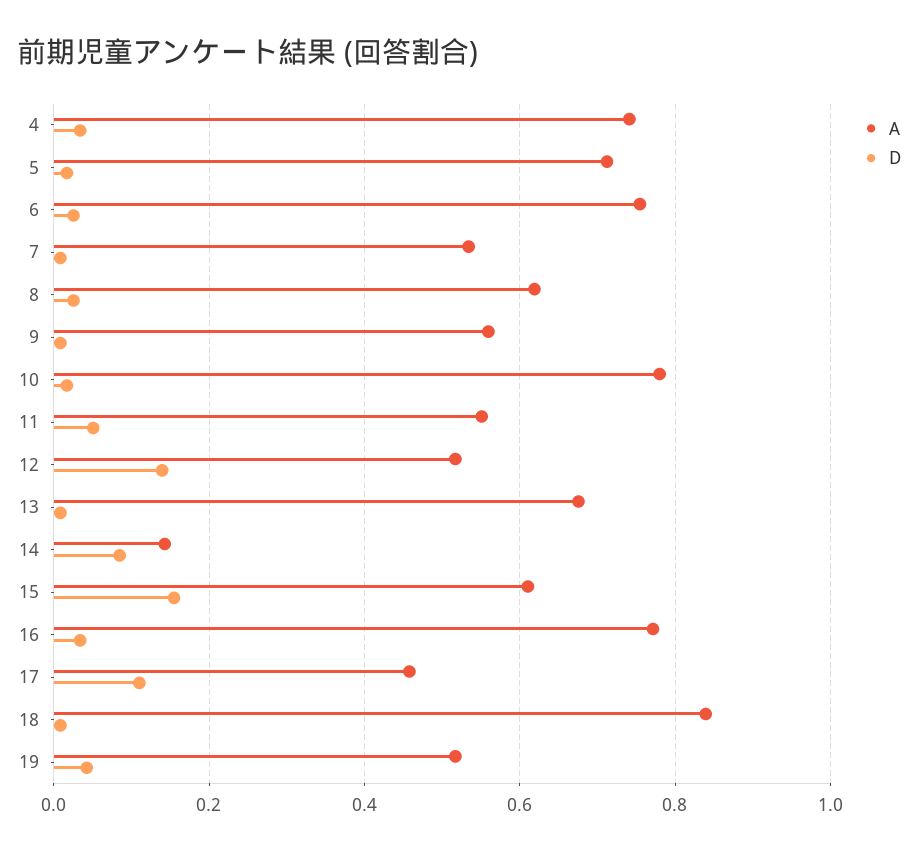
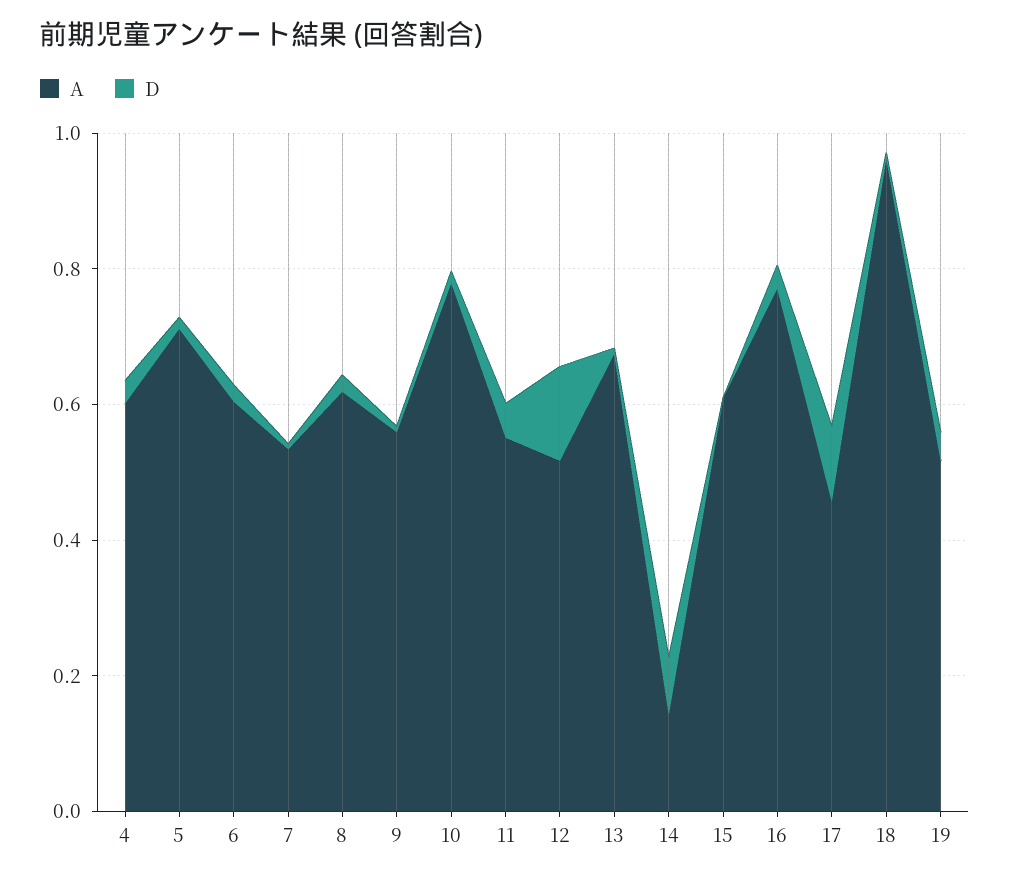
  {
    "A": {
-     "4": 0.74,
+     "4": 0.6,
      "5": 0.72,
-     "6": 0.76,
+     "6": 0.6,
      "7": 0.54,
      "8": 0.62,
      "9": 0.56,
      "10": 0.78,
      "11": 0.56,
      "12": 0.52,
      "13": 0.68,
      "14": 0.14,
      "15": 0.62,
      "16": 0.78,
      "17": 0.46,
-     "18": 0.84,
+     "18": 0.95,
      "19": 0.52
    },
    "D": {
      "4": 0.04,
      "5": 0.02,
      "6": 0.02,
      "7": 0,
      "8": 0.02,
      "9": 0,
      "10": 0.02,
      "11": 0.06,
      "12": 0.14,
      "13": 0,
      "14": 0.08,
-     "15": 0.16,
+     "15": 0,
      "16": 0.04,
      "17": 0.12,
      "18": 0,
      "19": 0.04
    }
  }

